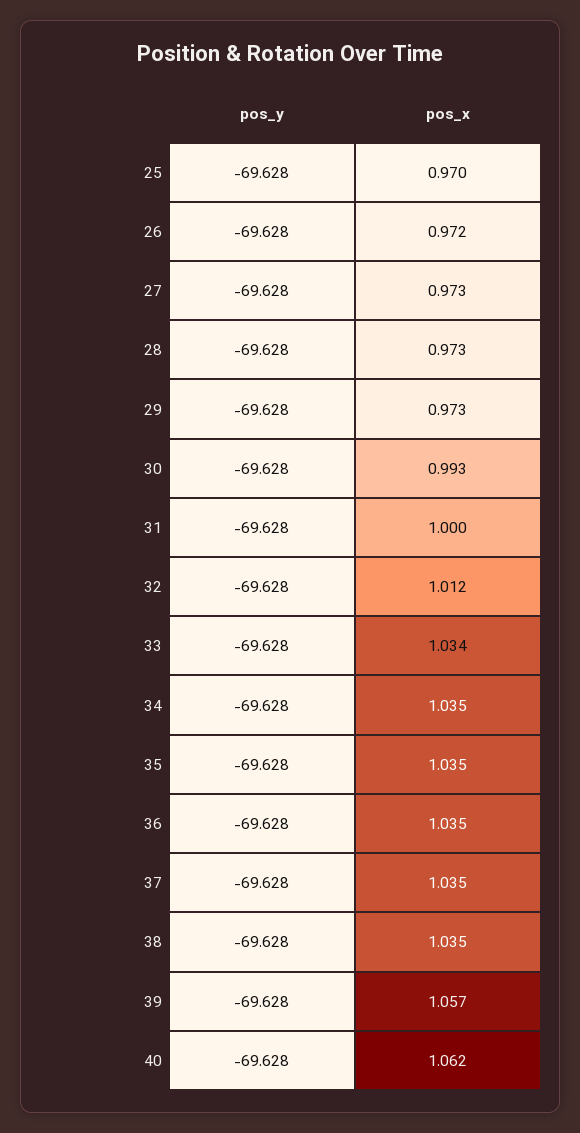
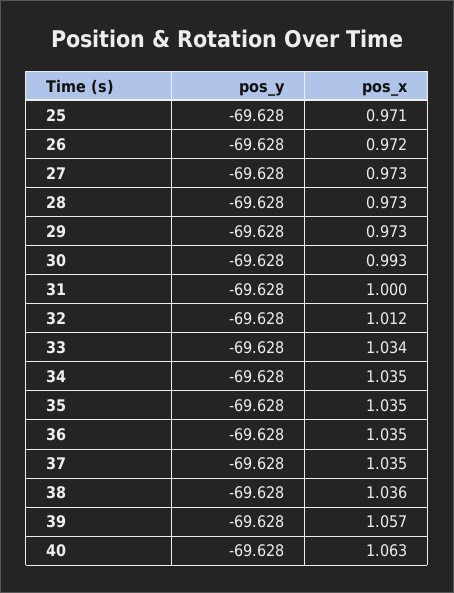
  {
    "pos_y": {
      "25": -69.628,
      "26": -69.628,
      "27": -69.628,
      "28": -69.628,
      "29": -69.628,
      "30": -69.628,
      "31": -69.628,
      "32": -69.628,
      "33": -69.628,
      "34": -69.628,
      "35": -69.628,
      "36": -69.628,
      "37": -69.628,
      "38": -69.628,
      "39": -69.628,
      "40": -69.628
    },
    "pos_x": {
-     "25": 0.97,
+     "25": 0.971,
      "26": 0.972,
      "27": 0.973,
      "28": 0.973,
      "29": 0.973,
      "30": 0.993,
      "31": 1,
      "32": 1.012,
      "33": 1.034,
      "34": 1.035,
      "35": 1.035,
      "36": 1.035,
      "37": 1.035,
-     "38": 1.035,
+     "38": 1.036,
      "39": 1.057,
-     "40": 1.062
+     "40": 1.063
    }
  }

